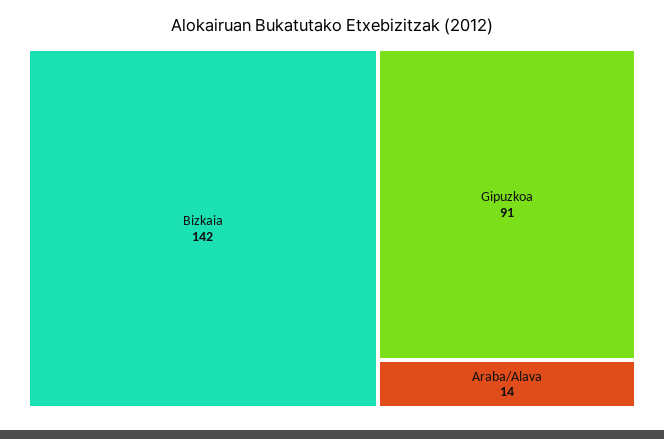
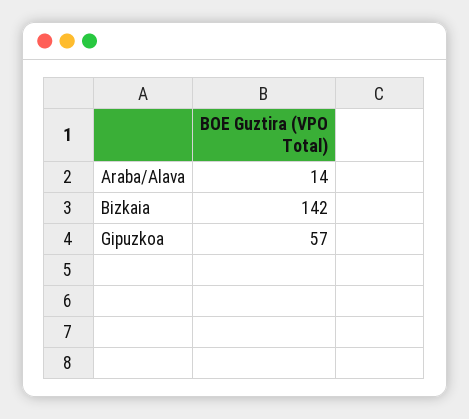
  {
    "Bizkaia": 142,
-   "Gipuzkoa": 91,
+   "Gipuzkoa": 57,
    "Araba/Alava": 14
  }

